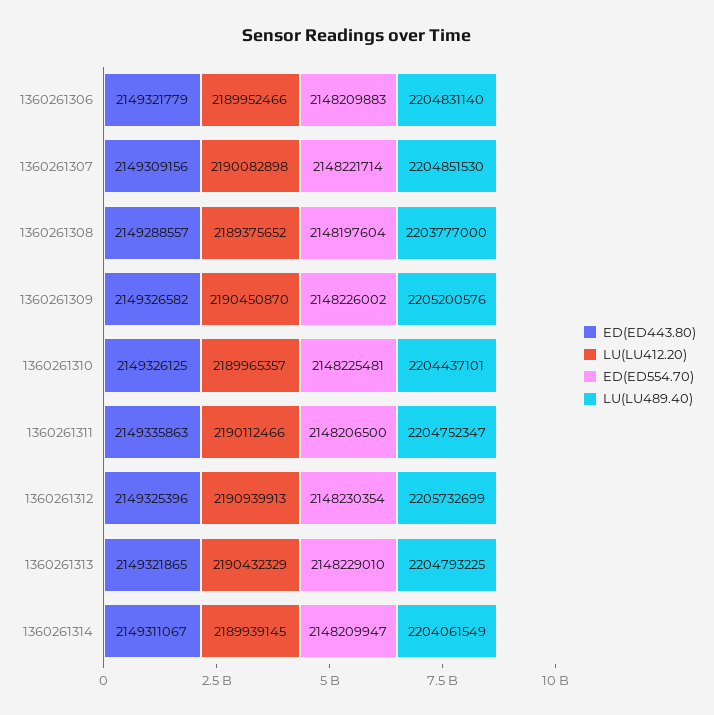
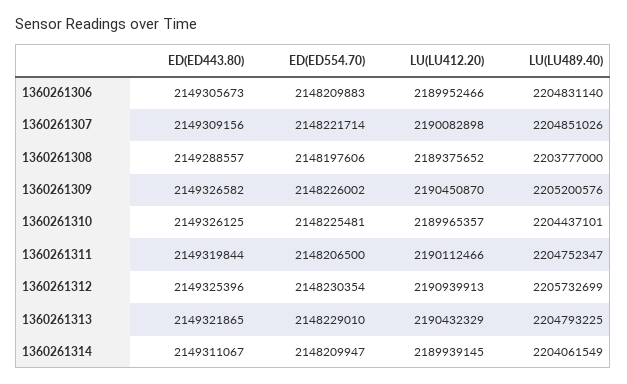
  {
    "ED(ED443.80)": {
-     "1360261306": 2149321779,
+     "1360261306": 2149305673,
      "1360261307": 2149309156,
      "1360261308": 2149288557,
      "1360261309": 2149326582,
      "1360261310": 2149326125,
-     "1360261311": 2149335863,
+     "1360261311": 2149319844,
      "1360261312": 2149325396,
      "1360261313": 2149321865,
      "1360261314": 2149311067
    },
    "LU(LU412.20)": {
      "1360261306": 2189952466,
      "1360261307": 2190082898,
      "1360261308": 2189375652,
      "1360261309": 2190450870,
      "1360261310": 2189965357,
      "1360261311": 2190112466,
      "1360261312": 2190939913,
      "1360261313": 2190432329,
      "1360261314": 2189939145
    },
    "ED(ED554.70)": {
      "1360261306": 2148209883,
      "1360261307": 2148221714,
-     "1360261308": 2148197604,
+     "1360261308": 2148197606,
      "1360261309": 2148226002,
      "1360261310": 2148225481,
      "1360261311": 2148206500,
      "1360261312": 2148230354,
      "1360261313": 2148229010,
      "1360261314": 2148209947
    },
    "LU(LU489.40)": {
      "1360261306": 2204831140,
-     "1360261307": 2204851530,
+     "1360261307": 2204851026,
      "1360261308": 2203777000,
      "1360261309": 2205200576,
      "1360261310": 2204437101,
      "1360261311": 2204752347,
      "1360261312": 2205732699,
      "1360261313": 2204793225,
      "1360261314": 2204061549
    }
  }

